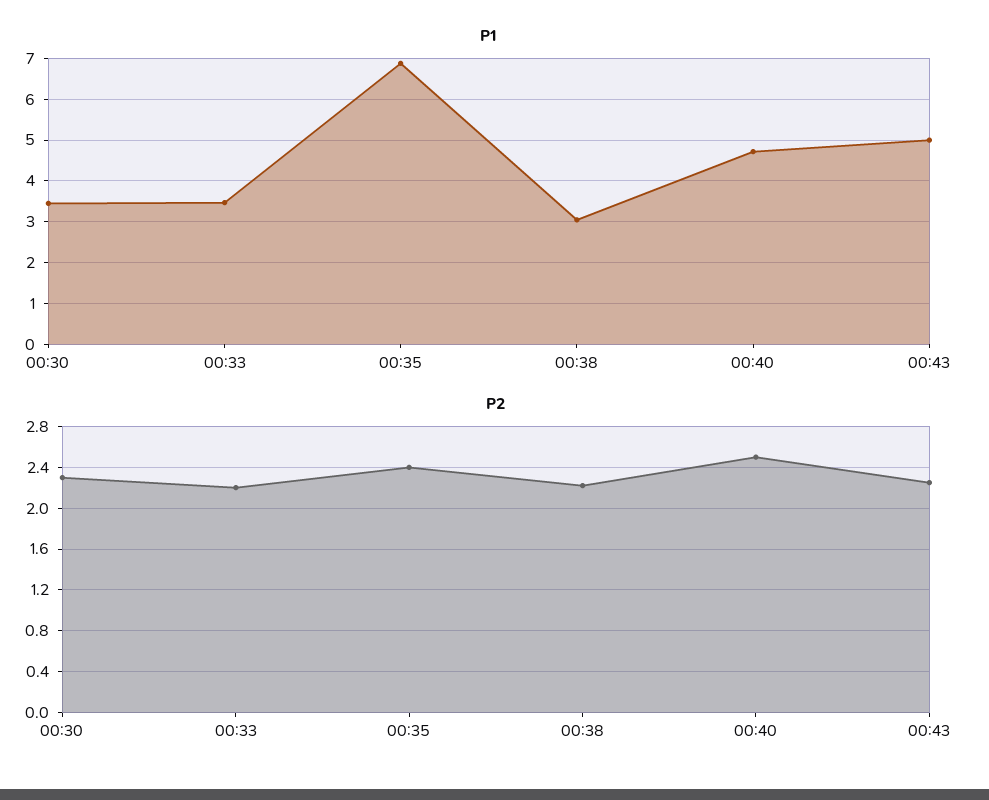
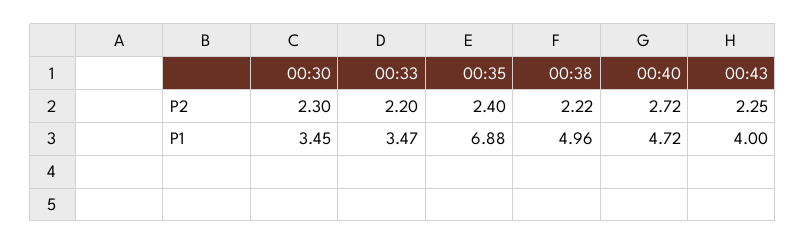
  {
    "P1": {
      "00:30": 3.45,
      "00:33": 3.47,
      "00:35": 6.88,
-     "00:38": 3,
+     "00:38": 4.96,
      "00:40": 4.72,
-     "00:43": 5
+     "00:43": 4
    },
    "P2": {
      "00:30": 2.3,
      "00:33": 2.2,
      "00:35": 2.4,
      "00:38": 2.22,
-     "00:40": 2.5,
+     "00:40": 2.72,
      "00:43": 2.25
    }
  }

